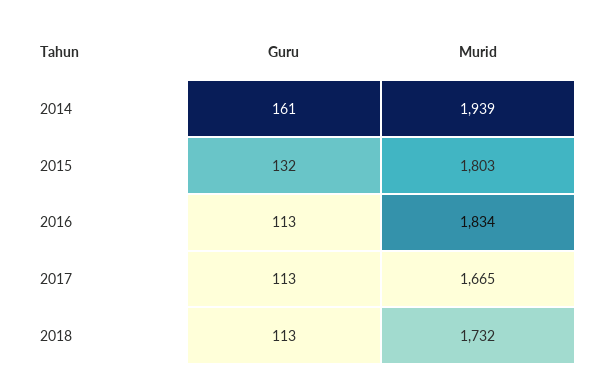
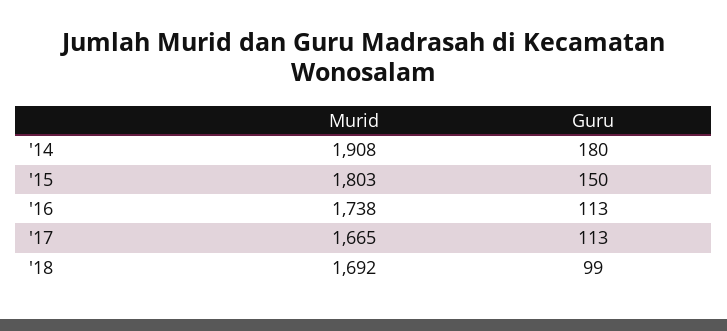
  {
    "Guru": {
-     "2014": 161,
+     "2014": 180,
-     "2015": 132,
+     "2015": 150,
      "2016": 113,
      "2017": 113,
-     "2018": 113
+     "2018": 99
    },
    "Murid": {
-     "2014": 1939,
+     "2014": 1908,
      "2015": 1803,
-     "2016": 1834,
+     "2016": 1738,
      "2017": 1665,
-     "2018": 1732
+     "2018": 1692
    }
  }

